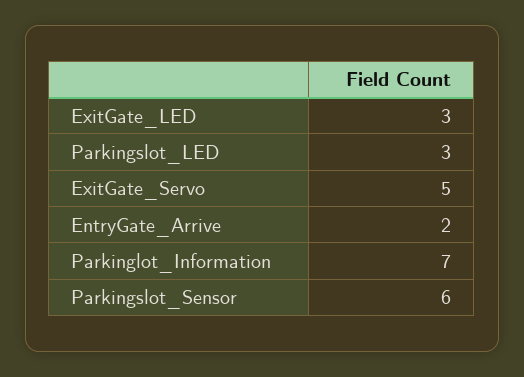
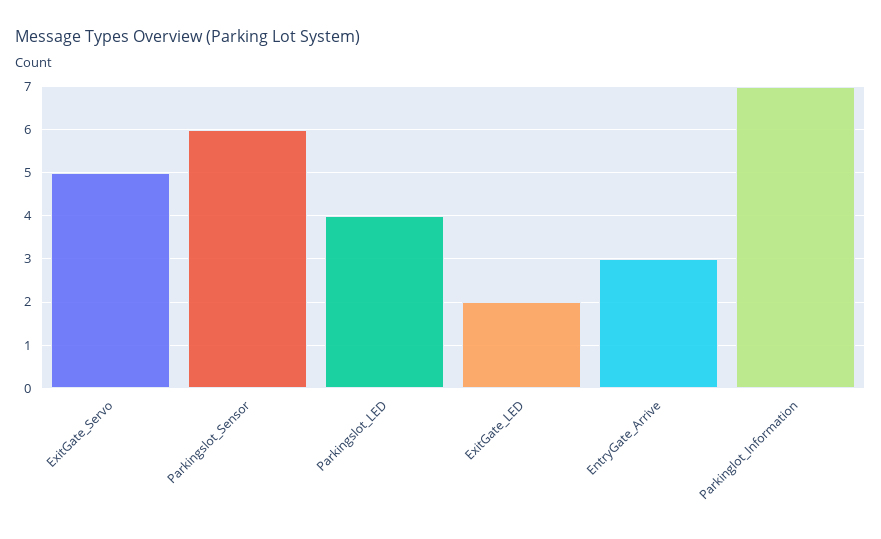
  {
-   "ExitGate_LED": 3,
+   "ExitGate_LED": 2,
-   "Parkingslot_LED": 3,
+   "Parkingslot_LED": 4,
    "ExitGate_Servo": 5,
-   "EntryGate_Arrive": 2,
+   "EntryGate_Arrive": 3,
    "Parkinglot_Information": 7,
    "Parkingslot_Sensor": 6
  }

